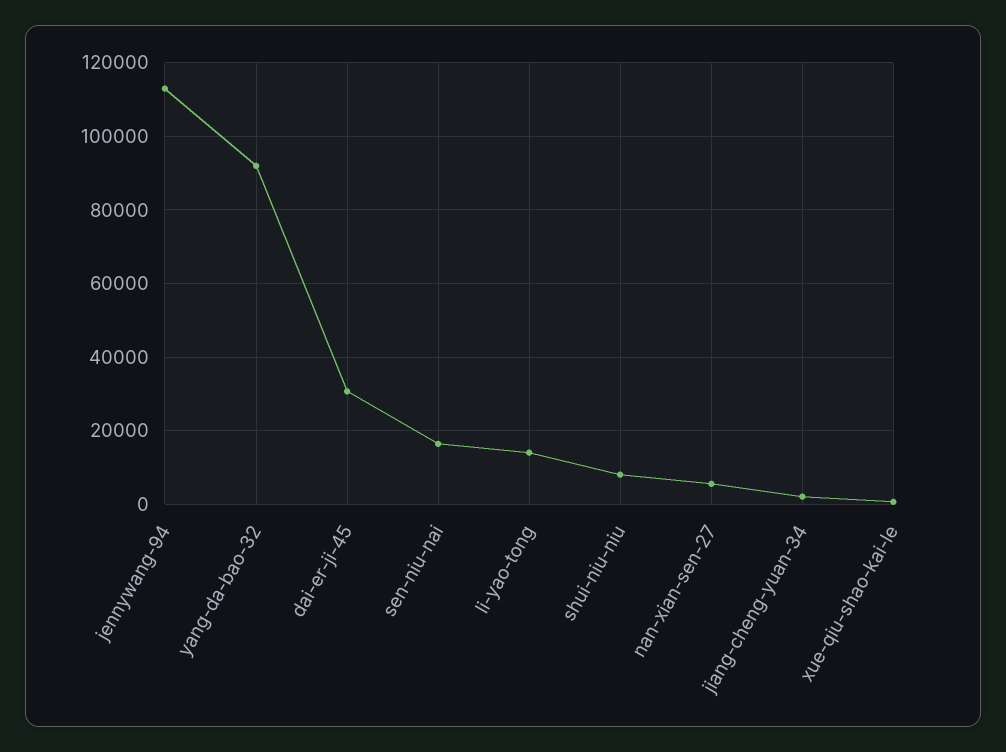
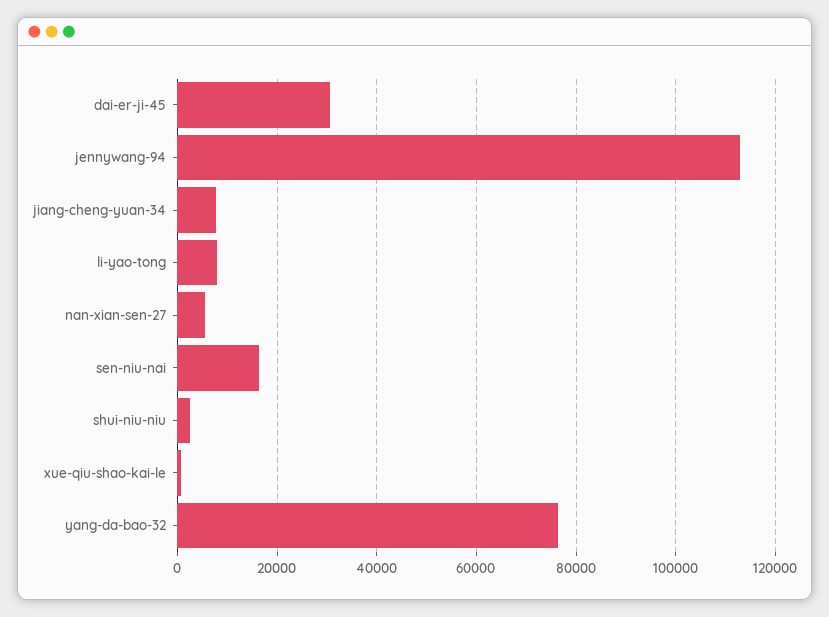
  {
    "jennywang-94": 112000,
-   "yang-da-bao-32": 92000,
+   "yang-da-bao-32": 76000,
    "dai-er-ji-45": 30000,
    "sen-niu-nai": 16000,
-   "li-yao-tong": 14000,
+   "li-yao-tong": 8000,
-   "shui-niu-niu": 8000,
+   "shui-niu-niu": 2000,
    "nan-xian-sen-27": 6000,
-   "jiang-cheng-yuan-34": 2000,
+   "jiang-cheng-yuan-34": 8000,
    "xue-qiu-shao-kai-le": 0
  }

